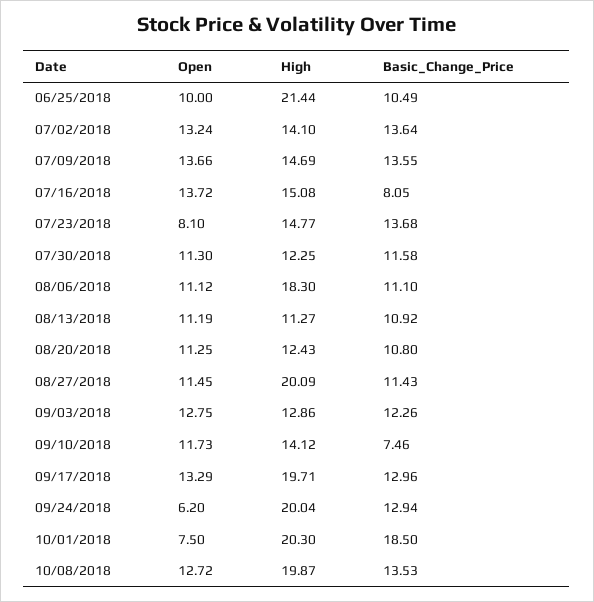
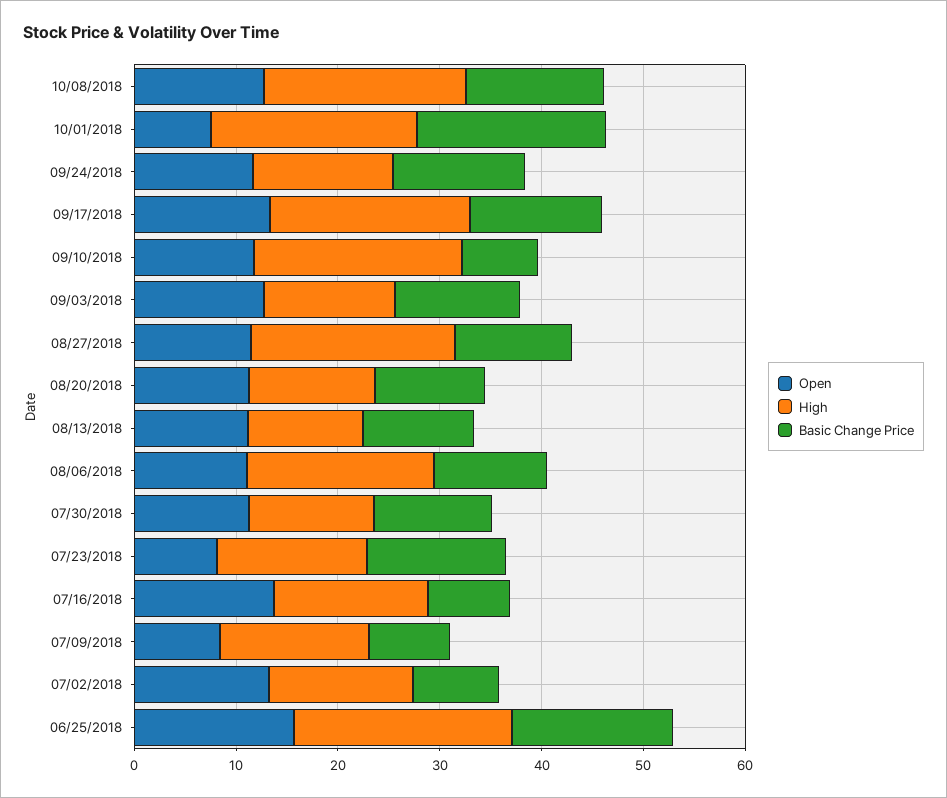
  {
    "Open": {
-     "06/25/2018": 10,
+     "06/25/2018": 16,
      "07/02/2018": 13.24,
-     "07/09/2018": 13.66,
+     "07/09/2018": 8,
      "07/16/2018": 13.72,
      "07/23/2018": 8.1,
      "07/30/2018": 11.3,
      "08/06/2018": 11.12,
      "08/13/2018": 11.19,
      "08/20/2018": 11.25,
      "08/27/2018": 11.45,
      "09/03/2018": 12.75,
      "09/10/2018": 11.73,
      "09/17/2018": 13.29,
-     "09/24/2018": 6.2,
+     "09/24/2018": 12,
      "10/01/2018": 7.5,
      "10/08/2018": 12.72
    },
    "High": {
      "06/25/2018": 21.44,
      "07/02/2018": 14.1,
      "07/09/2018": 14.69,
      "07/16/2018": 15.08,
      "07/23/2018": 14.77,
      "07/30/2018": 12.25,
      "08/06/2018": 18.3,
      "08/13/2018": 11.27,
      "08/20/2018": 12.43,
      "08/27/2018": 20.09,
      "09/03/2018": 12.86,
-     "09/10/2018": 14.12,
+     "09/10/2018": 20,
      "09/17/2018": 19.71,
-     "09/24/2018": 20.04,
+     "09/24/2018": 14,
      "10/01/2018": 20.3,
      "10/08/2018": 19.87
    },
    "Basic_Change_Price": {
-     "06/25/2018": 10.49,
+     "06/25/2018": 16,
-     "07/02/2018": 13.64,
+     "07/02/2018": 8,
-     "07/09/2018": 13.55,
+     "07/09/2018": 8,
      "07/16/2018": 8.05,
      "07/23/2018": 13.68,
      "07/30/2018": 11.58,
      "08/06/2018": 11.1,
      "08/13/2018": 10.92,
      "08/20/2018": 10.8,
      "08/27/2018": 11.43,
      "09/03/2018": 12.26,
      "09/10/2018": 7.46,
      "09/17/2018": 12.96,
      "09/24/2018": 12.94,
      "10/01/2018": 18.5,
      "10/08/2018": 13.53
    }
  }

